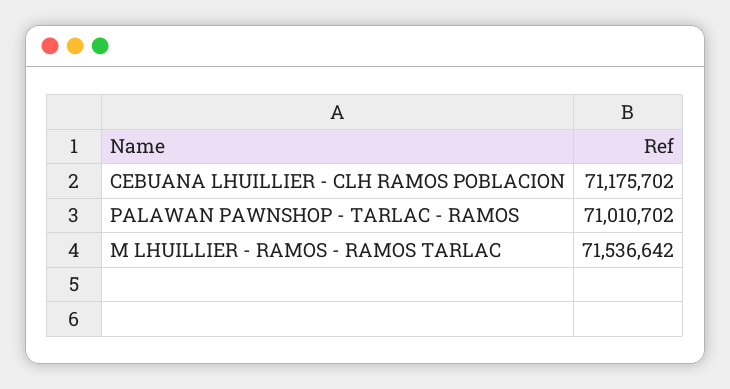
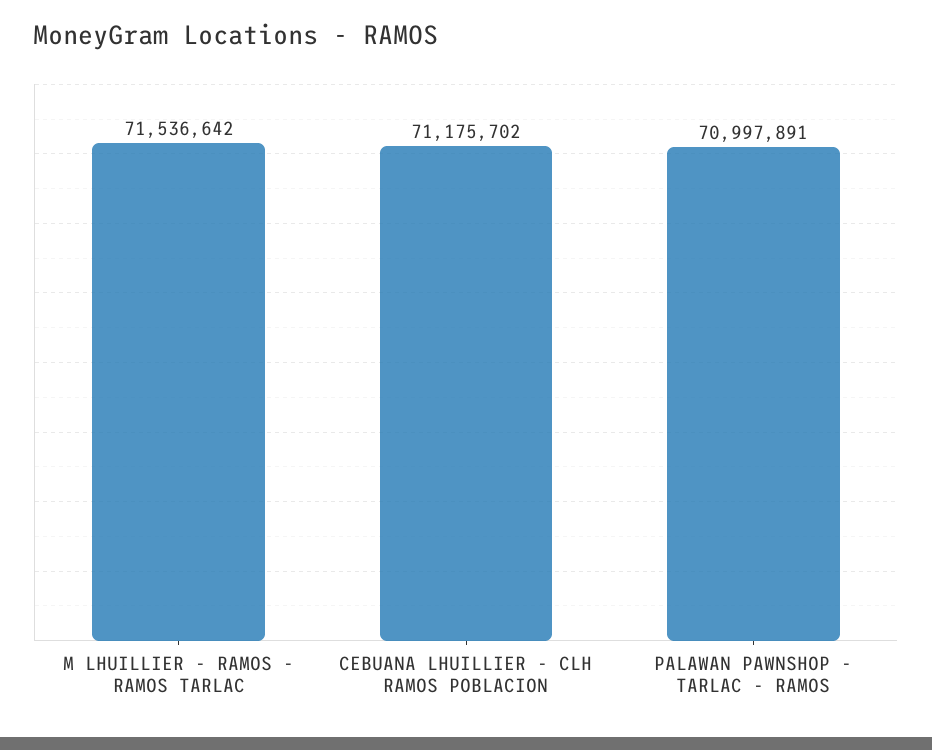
  {
    "CEBUANA LHUILLIER - CLH RAMOS POBLACION": 71175702,
-   "PALAWAN PAWNSHOP - TARLAC - RAMOS": 71010702,
+   "PALAWAN PAWNSHOP - TARLAC - RAMOS": 70997891,
    "M LHUILLIER - RAMOS - RAMOS TARLAC": 71536642
  }

